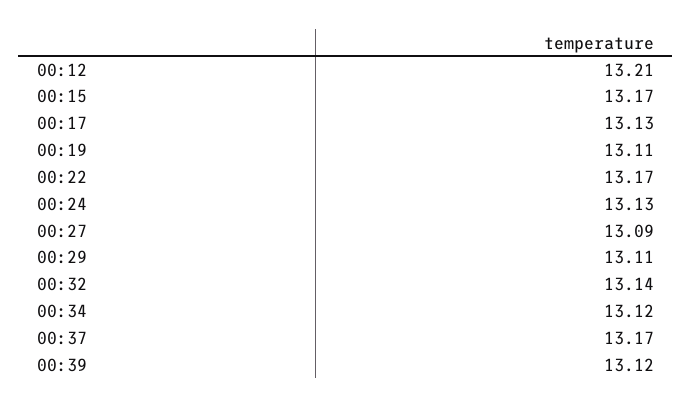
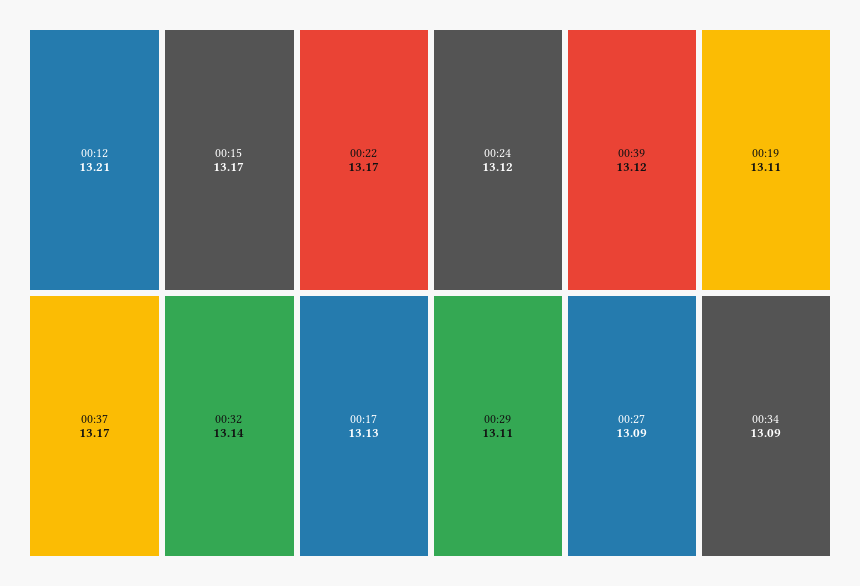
  {
    "00:12": 13.21,
    "00:15": 13.17,
    "00:17": 13.13,
    "00:19": 13.11,
    "00:22": 13.17,
-   "00:24": 13.13,
+   "00:24": 13.12,
    "00:27": 13.09,
    "00:29": 13.11,
    "00:32": 13.14,
-   "00:34": 13.12,
+   "00:34": 13.09,
    "00:37": 13.17,
    "00:39": 13.12
  }

